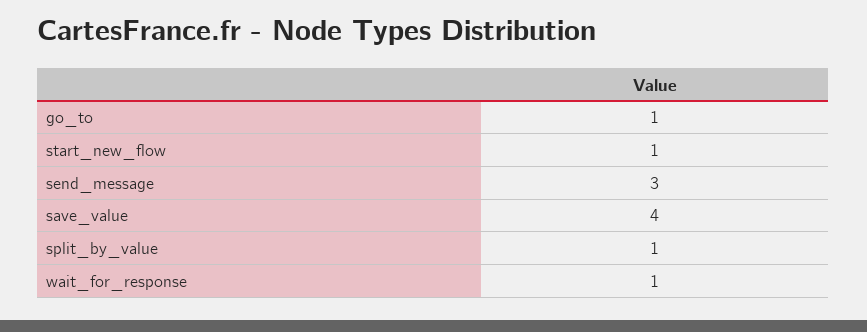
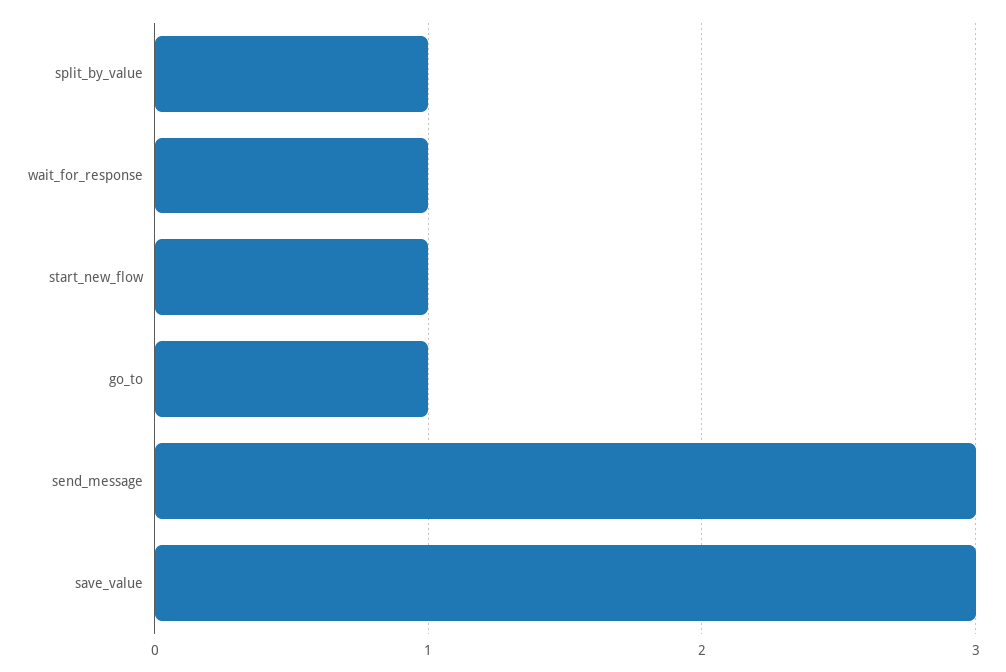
  {
    "go_to": 1,
    "start_new_flow": 1,
    "send_message": 3,
-   "save_value": 4,
+   "save_value": 3,
    "split_by_value": 1,
    "wait_for_response": 1
  }

